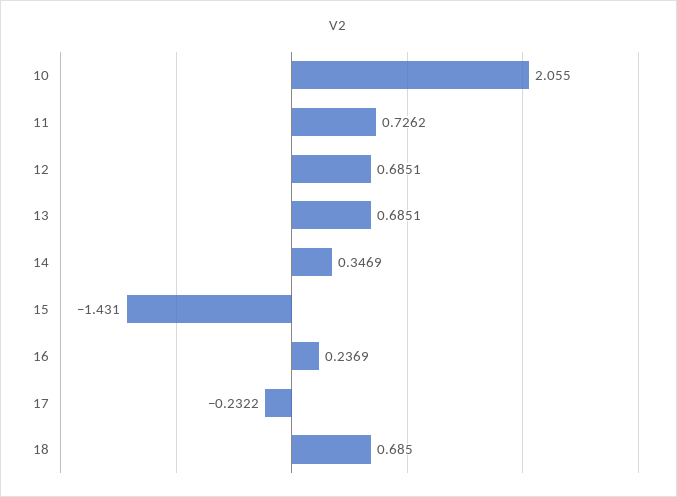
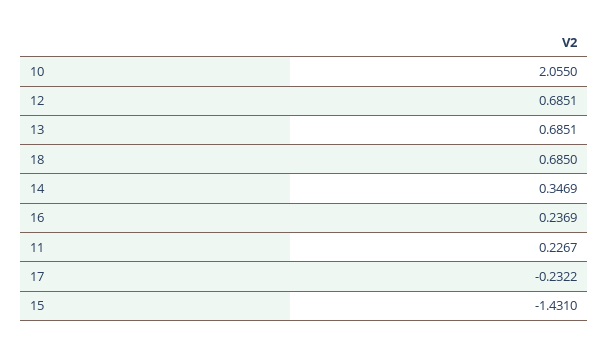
  {
    "10": 2.055,
-   "11": 0.7262,
+   "11": 0.2267,
    "12": 0.6851,
    "13": 0.6851,
    "14": 0.3469,
    "15": -1.431,
    "16": 0.2369,
    "17": -0.2322,
    "18": 0.685
  }

